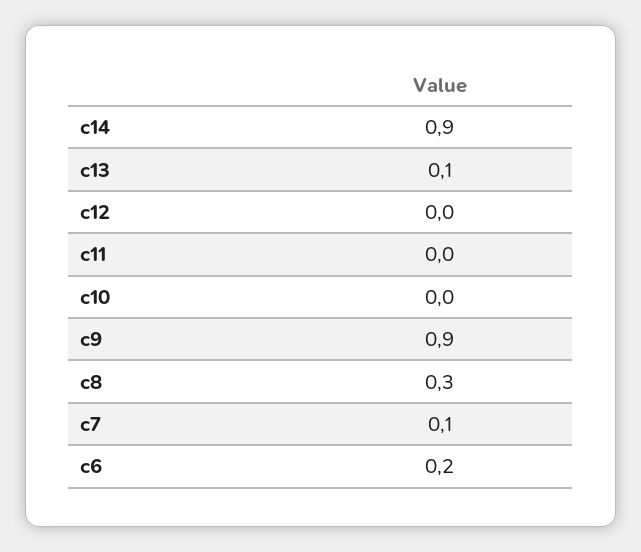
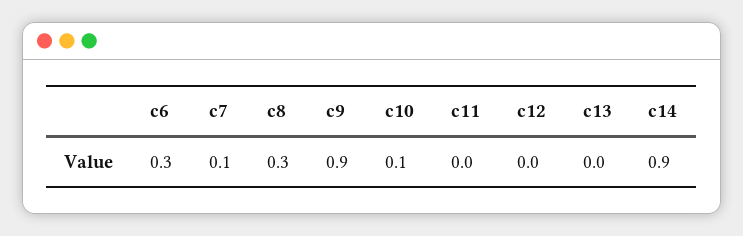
  {
    "c14": 0.9,
-   "c13": 0.1,
+   "c13": 0,
    "c12": 0,
    "c11": 0,
-   "c10": 0,
+   "c10": 0.1,
    "c9": 0.9,
    "c8": 0.3,
    "c7": 0.1,
-   "c6": 0.2
+   "c6": 0.3
  }

